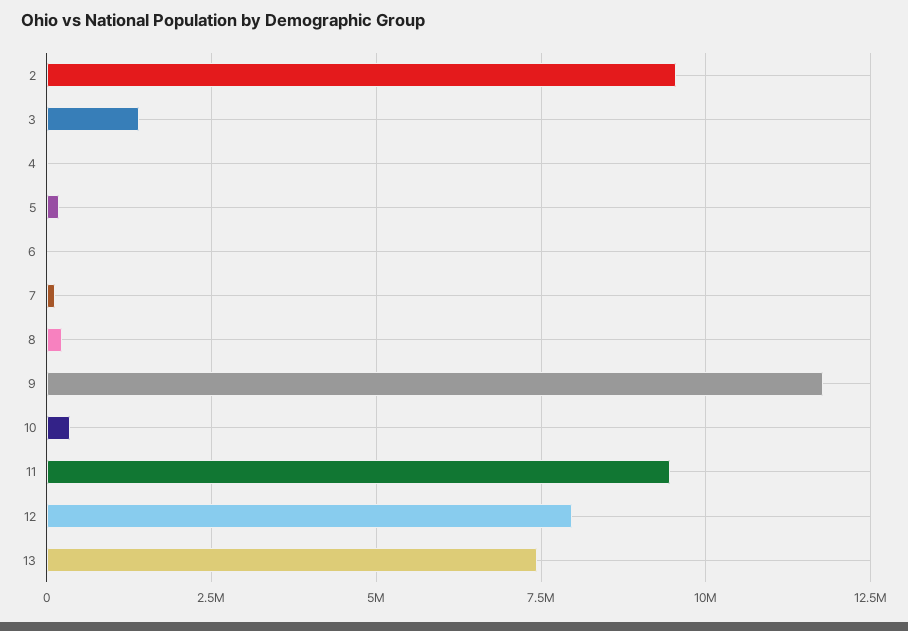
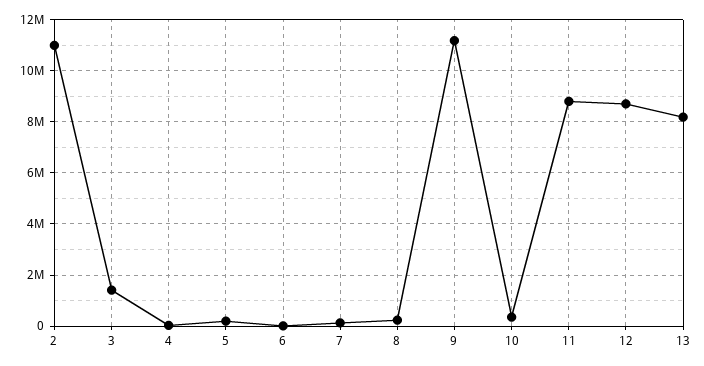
  {
-   "2": 9500000,
+   "2": 11000000,
    "3": 1500000,
    "4": 0,
    "5": 250000,
    "6": 0,
    "7": 250000,
    "8": 250000,
-   "9": 11750000,
+   "9": 11250000,
    "10": 250000,
-   "11": 9500000,
+   "11": 8750000,
-   "12": 8000000,
+   "12": 8750000,
-   "13": 7500000
+   "13": 8250000
  }

